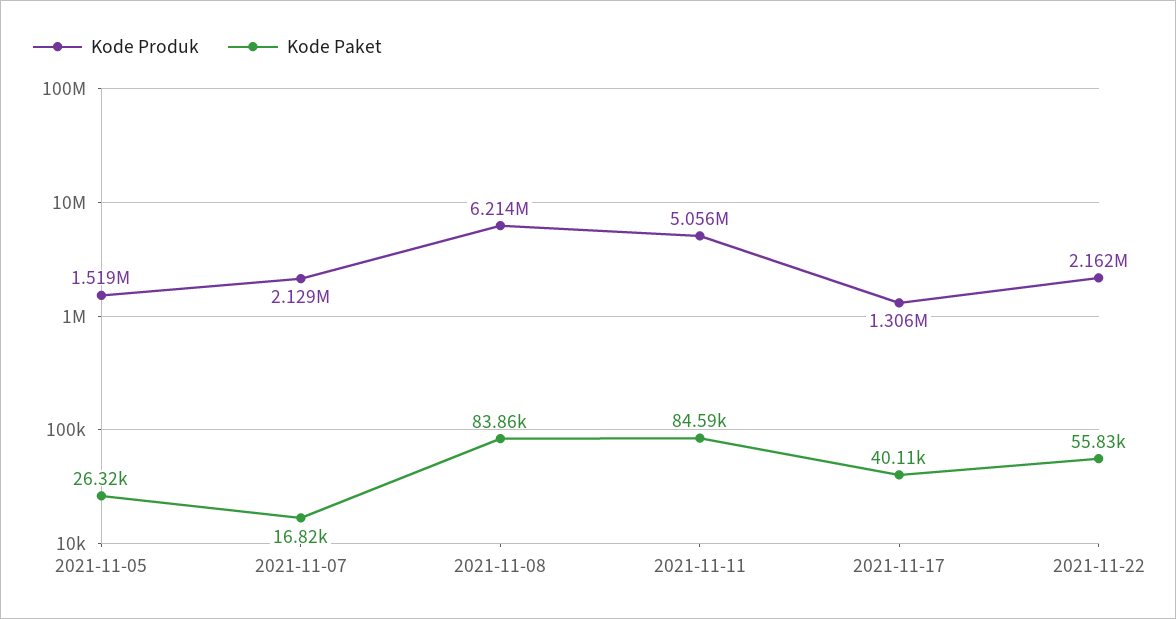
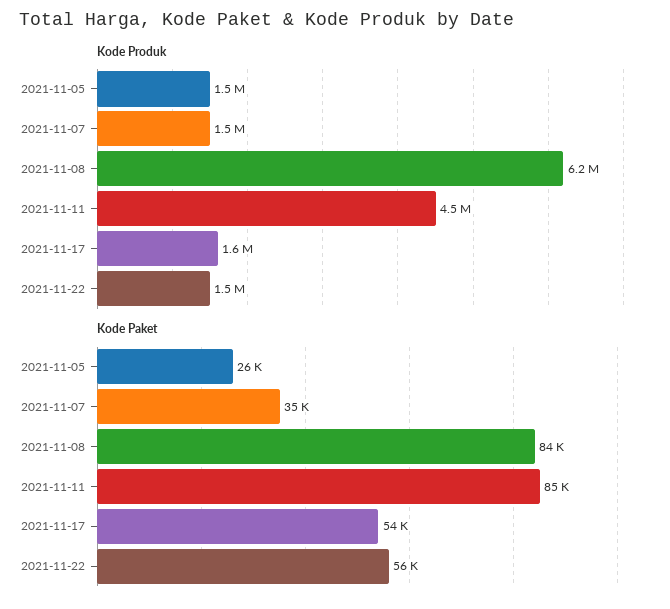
  {
    "Kode Produk": {
      "2021-11-05": 1519000,
-     "2021-11-07": 2129000,
+     "2021-11-07": 1500000,
      "2021-11-08": 6214000,
-     "2021-11-11": 5056000,
+     "2021-11-11": 4500000,
-     "2021-11-17": 1306000,
+     "2021-11-17": 1600000,
-     "2021-11-22": 2162000
+     "2021-11-22": 1500000
    },
    "Kode Paket": {
      "2021-11-05": 26320,
-     "2021-11-07": 16820,
+     "2021-11-07": 35000,
      "2021-11-08": 83860,
      "2021-11-11": 84590,
-     "2021-11-17": 40110,
+     "2021-11-17": 54000,
      "2021-11-22": 55830
    }
  }

